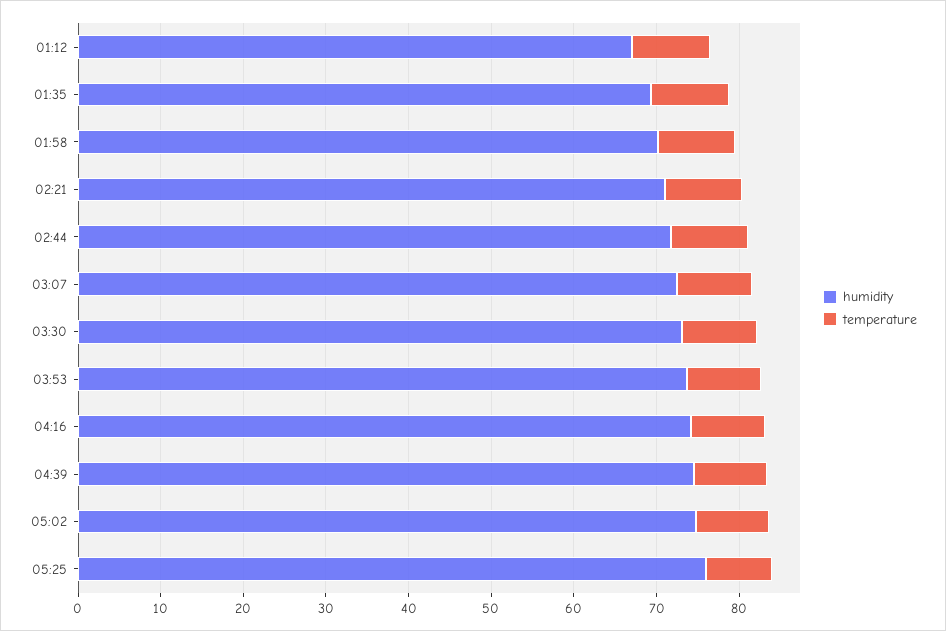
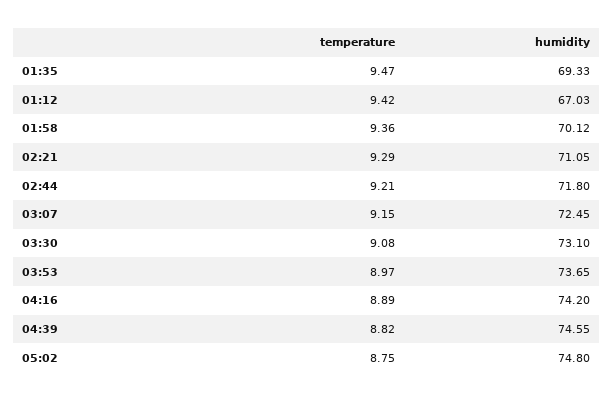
  {
    "humidity": {
      "01:12": 67.03,
      "01:35": 69.33,
      "01:58": 70.12,
      "02:21": 71.05,
      "02:44": 71.8,
      "03:07": 72.45,
      "03:30": 73.1,
      "03:53": 73.65,
      "04:16": 74.2,
      "04:39": 74.55,
-     "05:02": 74.8,
+     "05:02": 74.8
-     "05:25": 76
    },
    "temperature": {
      "01:12": 9.42,
      "01:35": 9.47,
      "01:58": 9.36,
      "02:21": 9.29,
      "02:44": 9.21,
      "03:07": 9.15,
      "03:30": 9.08,
      "03:53": 8.97,
      "04:16": 8.89,
      "04:39": 8.82,
-     "05:02": 8.75,
+     "05:02": 8.75
-     "05:25": 8
    }
  }

